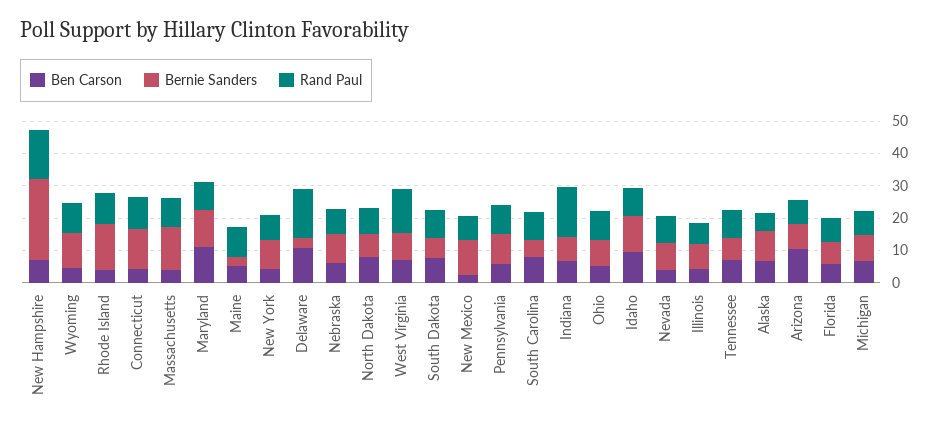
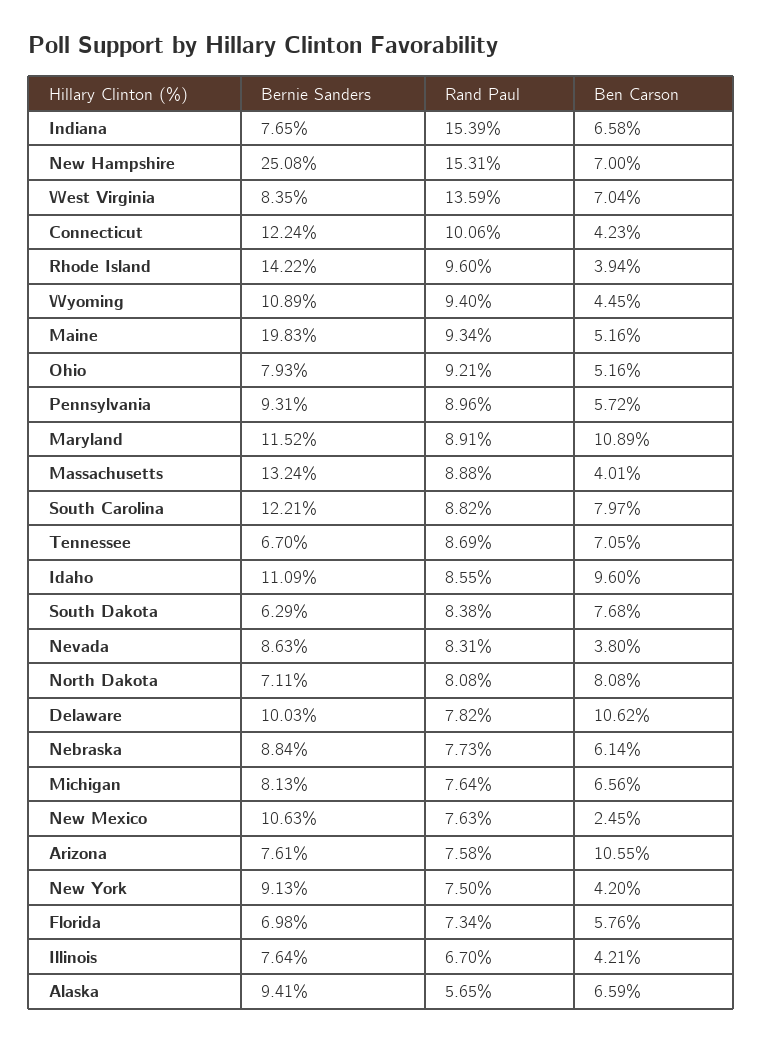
  {
    "Ben Carson": {
      "New Hampshire": 7,
      "Wyoming": 4.45,
      "Rhode Island": 3.94,
      "Connecticut": 4.23,
      "Massachusetts": 4.01,
      "Maryland": 10.89,
      "Maine": 5.16,
      "New York": 4.2,
      "Delaware": 10.62,
      "Nebraska": 6.14,
      "North Dakota": 8.08,
      "West Virginia": 7.04,
      "South Dakota": 7.68,
      "New Mexico": 2.45,
      "Pennsylvania": 5.72,
      "South Carolina": 7.97,
      "Indiana": 6.58,
      "Ohio": 5.16,
      "Idaho": 9.6,
      "Nevada": 3.8,
      "Illinois": 4.21,
      "Tennessee": 7.05,
      "Alaska": 6.59,
      "Arizona": 10.55,
      "Florida": 5.76,
      "Michigan": 6.56
    },
    "Bernie Sanders": {
      "New Hampshire": 25.08,
      "Wyoming": 10.89,
      "Rhode Island": 14.22,
      "Connecticut": 12.24,
      "Massachusetts": 13.24,
      "Maryland": 11.52,
-     "Maine": 2.5,
+     "Maine": 19.83,
      "New York": 9.13,
-     "Delaware": 2.5,
+     "Delaware": 10.03,
      "Nebraska": 8.84,
      "North Dakota": 7.11,
      "West Virginia": 8.35,
      "South Dakota": 6.29,
      "New Mexico": 10.63,
      "Pennsylvania": 9.31,
-     "South Carolina": 5,
+     "South Carolina": 12.21,
      "Indiana": 7.65,
      "Ohio": 7.93,
      "Idaho": 11.09,
      "Nevada": 8.63,
      "Illinois": 7.64,
      "Tennessee": 6.7,
      "Alaska": 9.41,
      "Arizona": 7.61,
      "Florida": 6.98,
      "Michigan": 8.13
    },
    "Rand Paul": {
      "New Hampshire": 15.31,
      "Wyoming": 9.4,
      "Rhode Island": 9.6,
      "Connecticut": 10.06,
      "Massachusetts": 8.88,
      "Maryland": 8.91,
      "Maine": 9.34,
      "New York": 7.5,
-     "Delaware": 15,
+     "Delaware": 7.82,
      "Nebraska": 7.73,
      "North Dakota": 8.08,
      "West Virginia": 13.59,
      "South Dakota": 8.38,
      "New Mexico": 7.63,
      "Pennsylvania": 8.96,
      "South Carolina": 8.82,
      "Indiana": 15.39,
      "Ohio": 9.21,
      "Idaho": 8.55,
      "Nevada": 8.31,
      "Illinois": 6.7,
      "Tennessee": 8.69,
      "Alaska": 5.65,
      "Arizona": 7.58,
      "Florida": 7.34,
      "Michigan": 7.64
    }
  }

